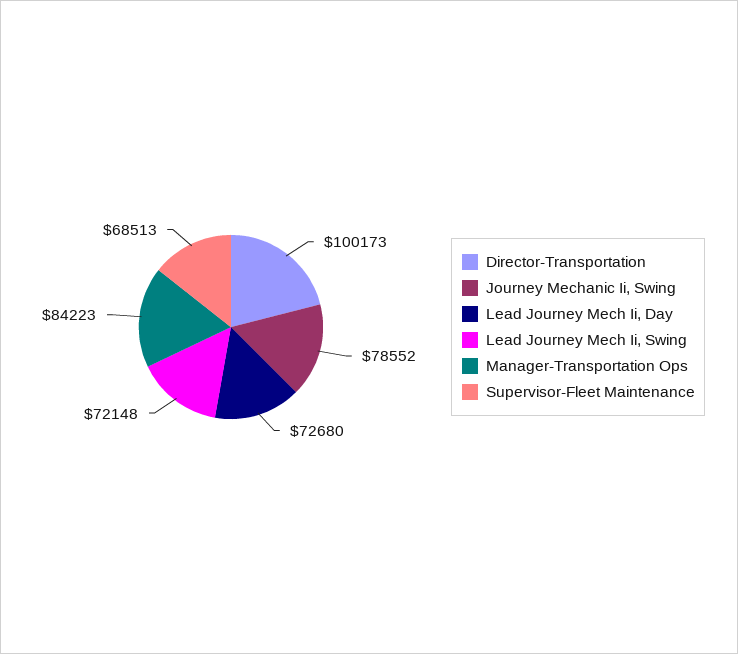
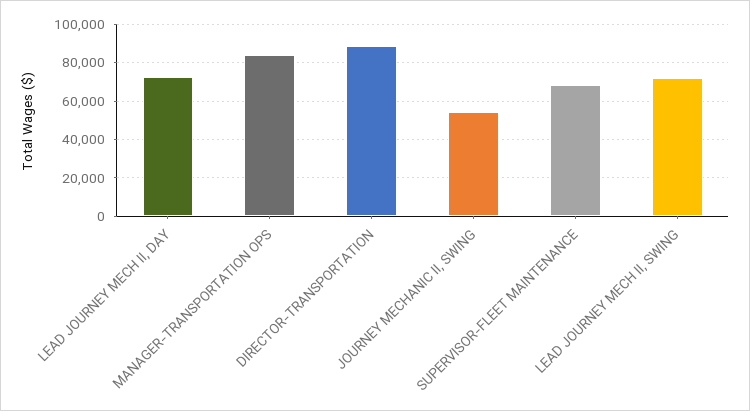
  {
-   "Director-Transportation": 100173,
+   "Director-Transportation": 90000,
-   "Journey Mechanic Ii, Swing": 78552,
+   "Journey Mechanic Ii, Swing": 55000,
    "Lead Journey Mech Ii, Day": 72680,
    "Lead Journey Mech Ii, Swing": 72148,
    "Manager-Transportation Ops": 84223,
    "Supervisor-Fleet Maintenance": 68513
  }

